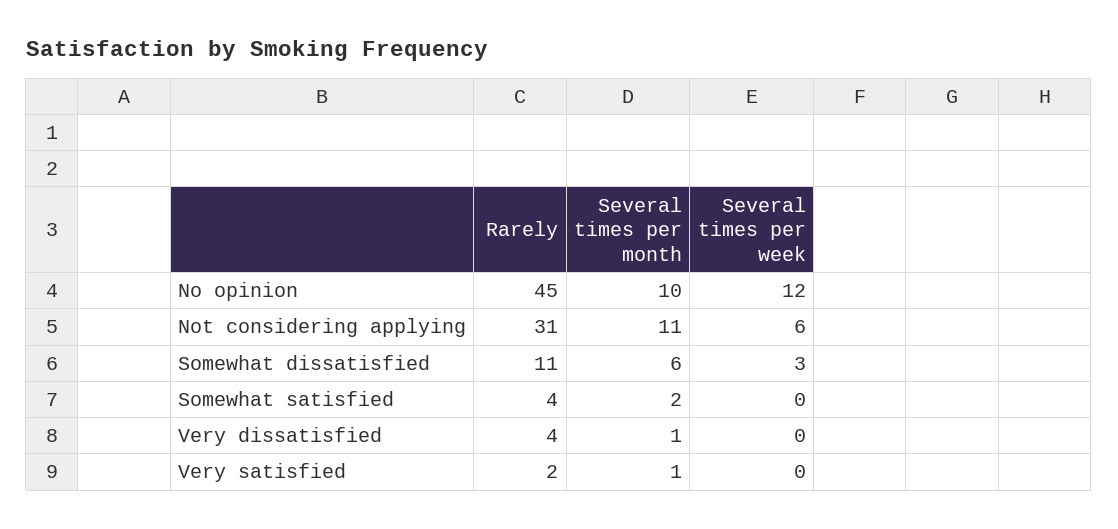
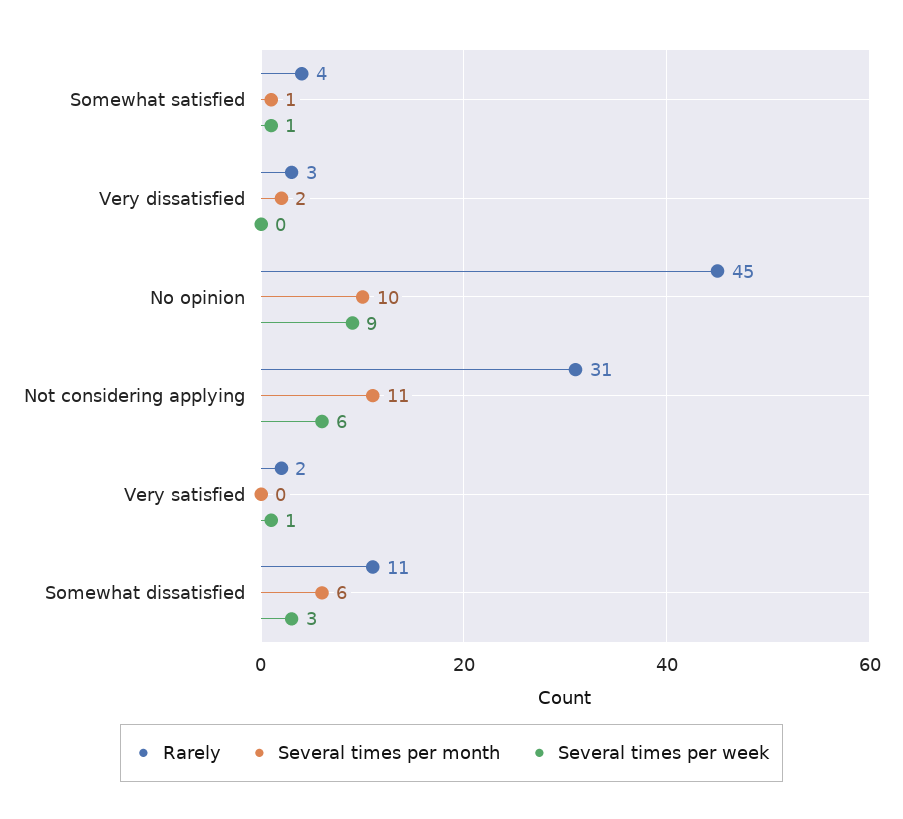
  {
    "Rarely": {
      "No opinion": 45,
      "Not considering applying": 31,
      "Somewhat dissatisfied": 11,
      "Somewhat satisfied": 4,
-     "Very dissatisfied": 4,
+     "Very dissatisfied": 3,
      "Very satisfied": 2
    },
    "Several times per month": {
      "No opinion": 10,
      "Not considering applying": 11,
      "Somewhat dissatisfied": 6,
-     "Somewhat satisfied": 2,
+     "Somewhat satisfied": 1,
-     "Very dissatisfied": 1,
+     "Very dissatisfied": 2,
-     "Very satisfied": 1
+     "Very satisfied": 0
    },
    "Several times per week": {
-     "No opinion": 12,
+     "No opinion": 9,
      "Not considering applying": 6,
      "Somewhat dissatisfied": 3,
-     "Somewhat satisfied": 0,
+     "Somewhat satisfied": 1,
      "Very dissatisfied": 0,
-     "Very satisfied": 0
+     "Very satisfied": 1
    }
  }

